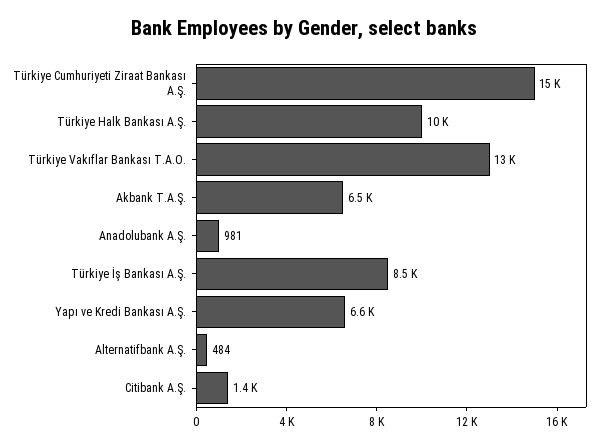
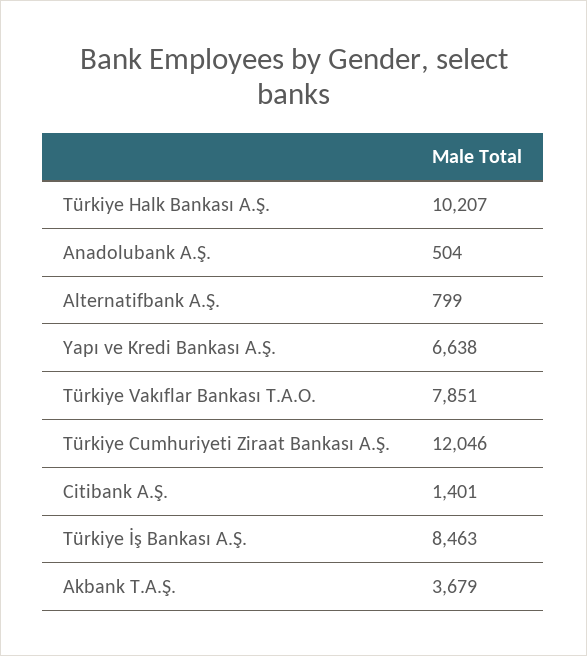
  {
-   "Türkiye Cumhuriyeti Ziraat Bankası A.Ş.": 15000,
+   "Türkiye Cumhuriyeti Ziraat Bankası A.Ş.": 12046,
    "Türkiye Halk Bankası A.Ş.": 10207,
-   "Türkiye Vakıflar Bankası T.A.O.": 13000,
+   "Türkiye Vakıflar Bankası T.A.O.": 7851,
-   "Akbank T.A.Ş.": 6500,
+   "Akbank T.A.Ş.": 3679,
-   "Anadolubank A.Ş.": 981,
+   "Anadolubank A.Ş.": 504,
    "Türkiye İş Bankası A.Ş.": 8463,
    "Yapı ve Kredi Bankası A.Ş.": 6638,
-   "Alternatifbank A.Ş.": 484,
+   "Alternatifbank A.Ş.": 799,
    "Citibank A.Ş.": 1401
  }

